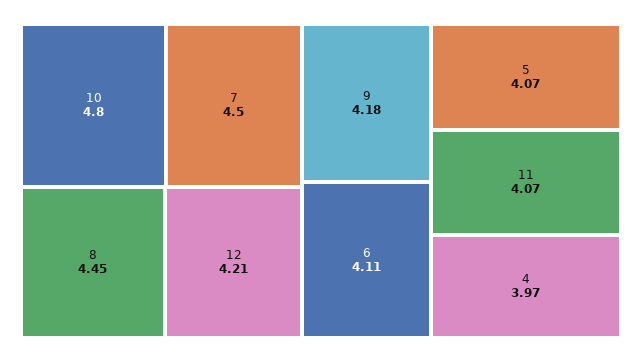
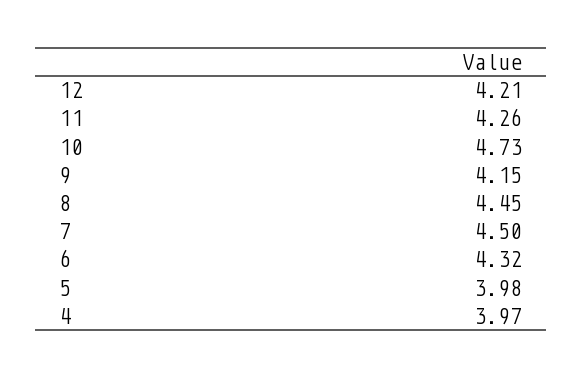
  {
-   "10": 4.8,
+   "10": 4.73,
    "7": 4.5,
    "8": 4.45,
    "12": 4.21,
-   "9": 4.18,
+   "9": 4.15,
-   "6": 4.11,
+   "6": 4.32,
-   "5": 4.07,
+   "5": 3.98,
-   "11": 4.07,
+   "11": 4.26,
    "4": 3.97
  }

